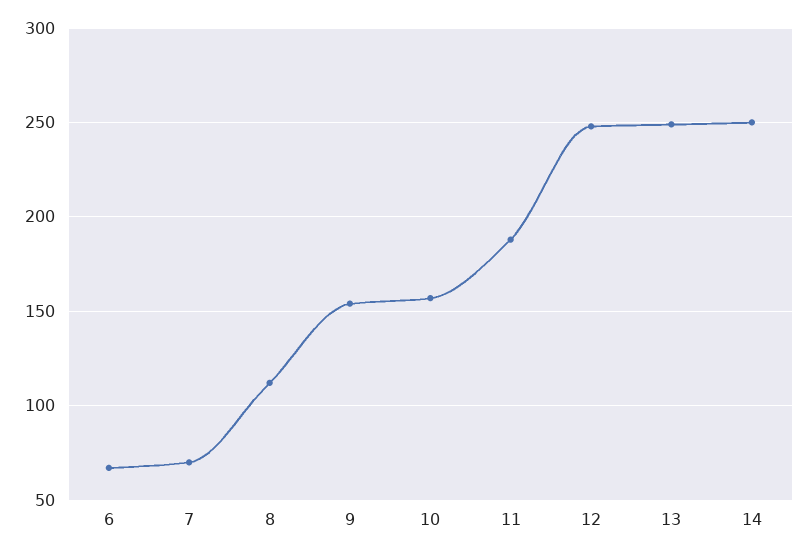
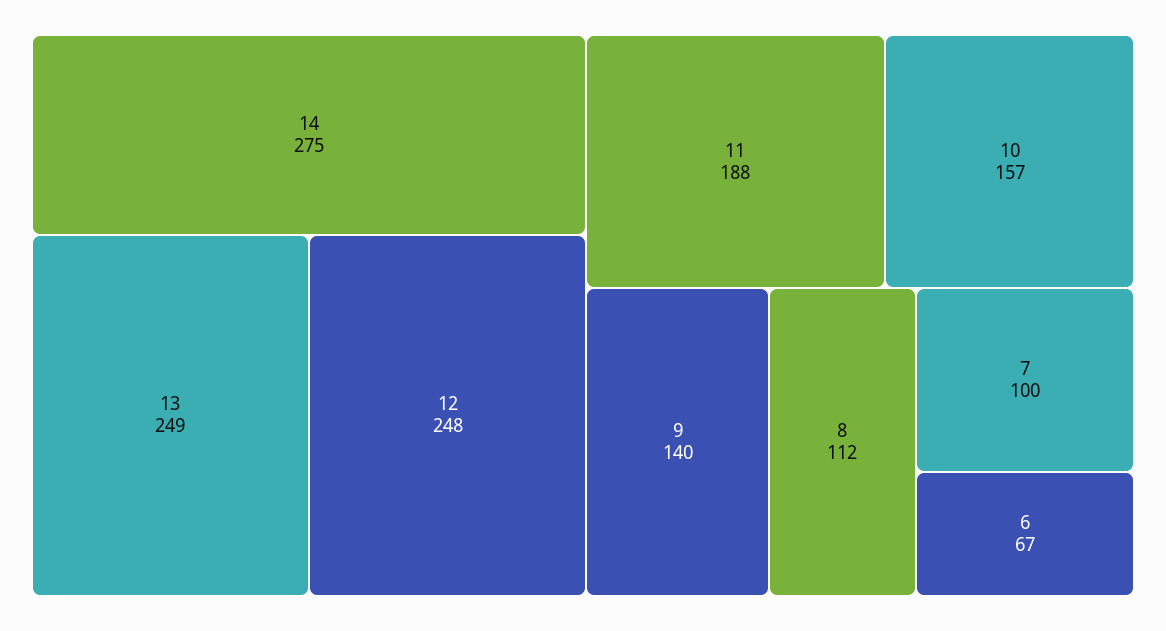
  {
    "6": 67,
-   "7": 70,
+   "7": 100,
    "8": 112,
-   "9": 155,
+   "9": 140,
    "10": 157,
    "11": 188,
    "12": 248,
    "13": 249,
-   "14": 250
+   "14": 275
  }

